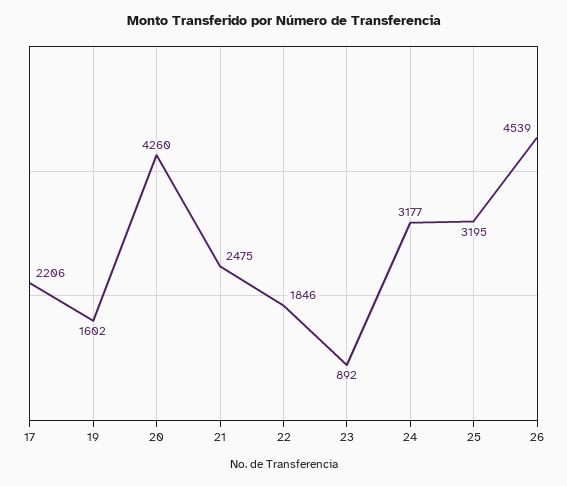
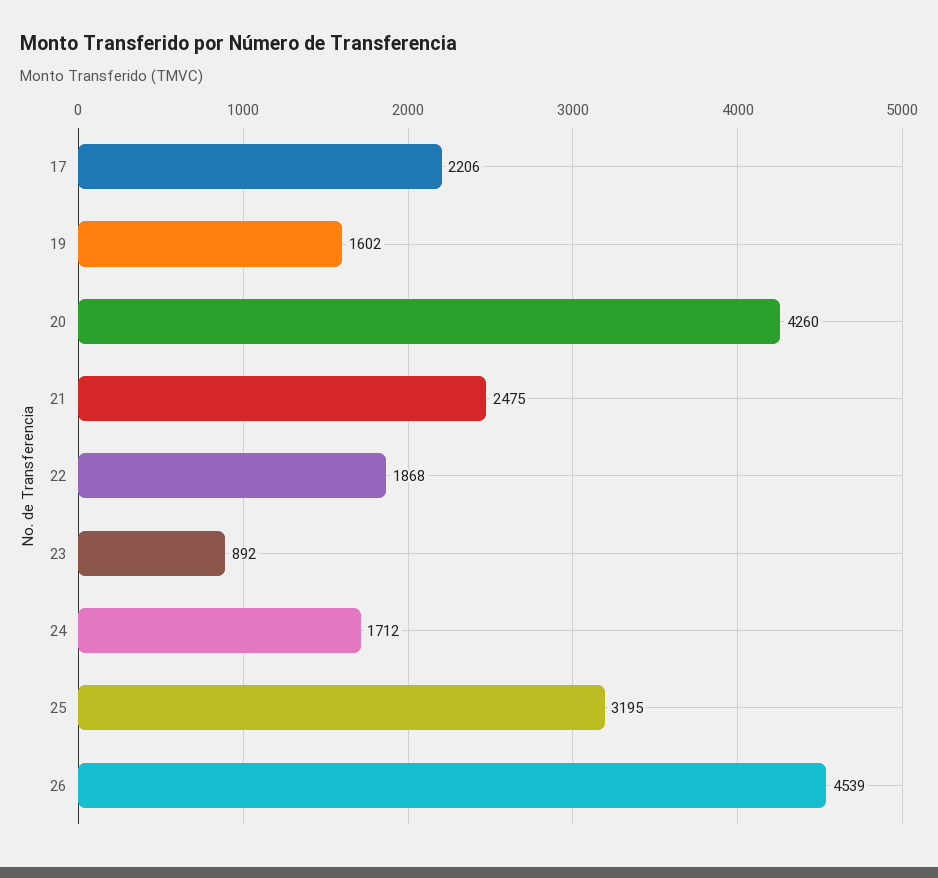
  {
    "17": 2206,
    "19": 1602,
    "20": 4260,
    "21": 2475,
-   "22": 1846,
+   "22": 1868,
    "23": 892,
-   "24": 3177,
+   "24": 1712,
    "25": 3195,
    "26": 4539
  }

